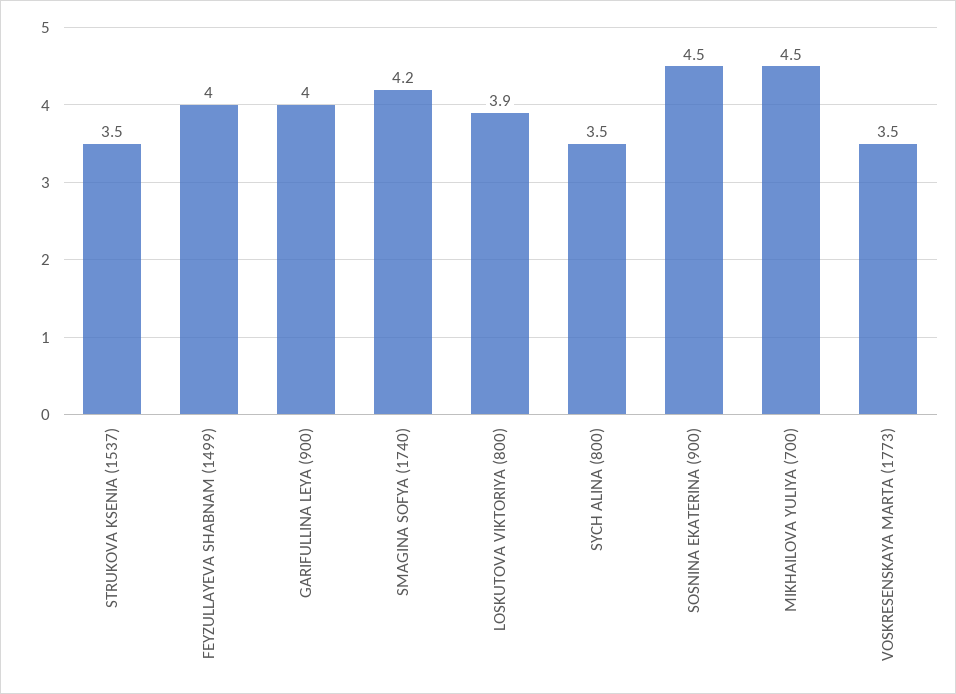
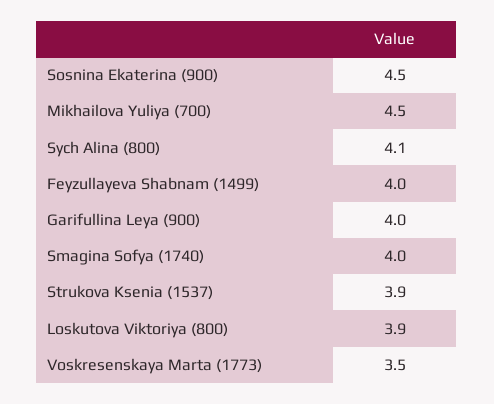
  {
-   "STRUKOVA KSENIA (1537)": 3.5,
+   "STRUKOVA KSENIA (1537)": 3.9,
    "FEYZULLAYEVA SHABNAM (1499)": 4,
    "GARIFULLINA LEYA (900)": 4,
-   "SMAGINA SOFYA (1740)": 4.2,
+   "SMAGINA SOFYA (1740)": 4,
    "LOSKUTOVA VIKTORIYA (800)": 3.9,
-   "SYCH ALINA (800)": 3.5,
+   "SYCH ALINA (800)": 4.1,
    "SOSNINA EKATERINA (900)": 4.5,
    "MIKHAILOVA YULIYA (700)": 4.5,
    "VOSKRESENSKAYA MARTA (1773)": 3.5
  }

